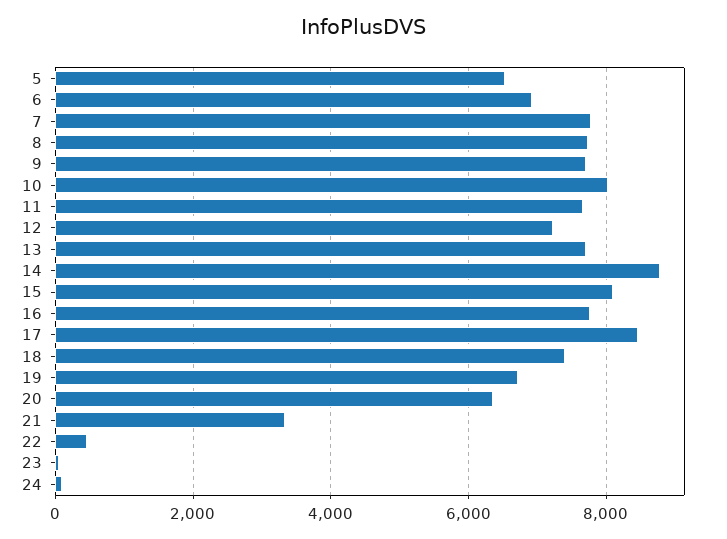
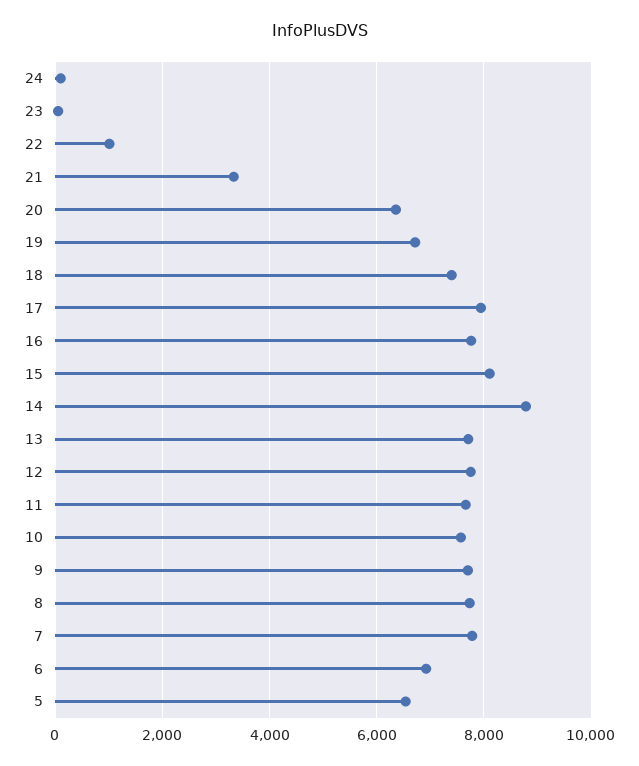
  {
    "5": 6600,
    "6": 7000,
    "7": 7800,
    "8": 7800,
    "9": 7800,
-   "10": 8000,
+   "10": 7600,
    "11": 7600,
-   "12": 7200,
+   "12": 7800,
    "13": 7800,
    "14": 8800,
    "15": 8200,
    "16": 7800,
-   "17": 8400,
+   "17": 8000,
    "18": 7400,
    "19": 6800,
    "20": 6400,
    "21": 3400,
-   "22": 400,
+   "22": 1000,
    "23": 0,
    "24": 200
  }

